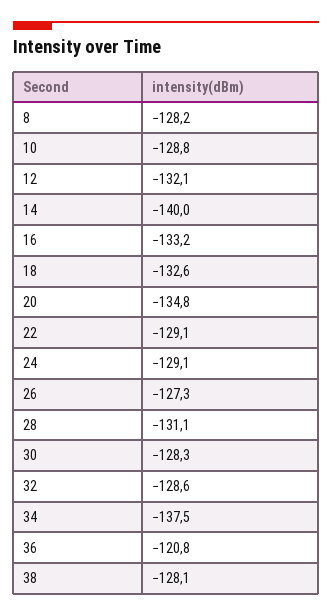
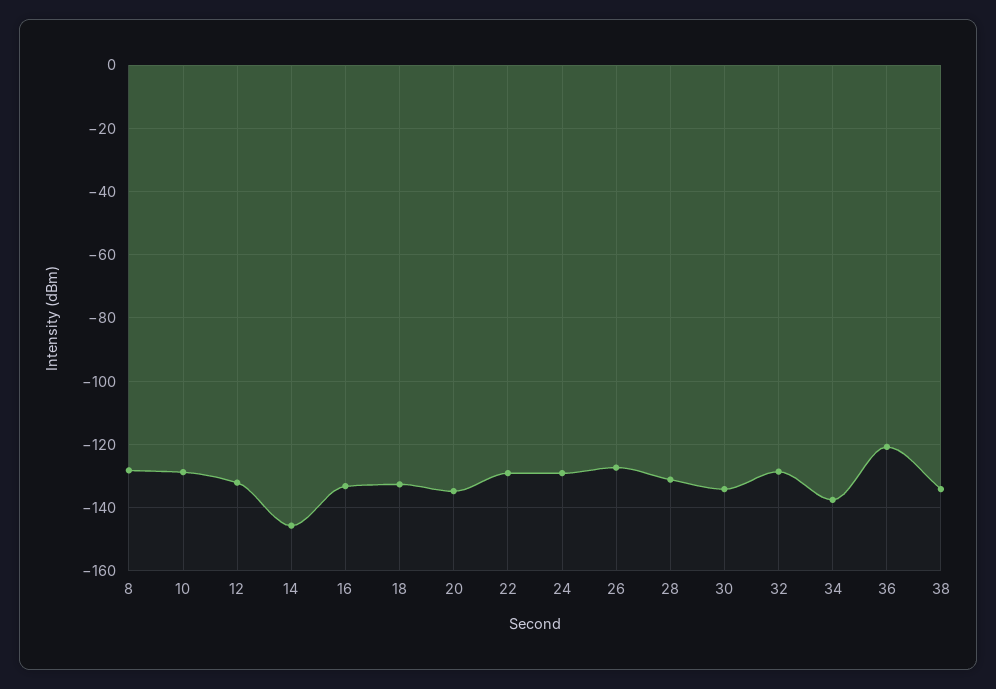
  {
    "8": -128.2,
    "10": -128.8,
    "12": -132.1,
-   "14": -140,
+   "14": -146,
    "16": -133.2,
    "18": -132.6,
    "20": -134.8,
    "22": -129.1,
    "24": -129.1,
    "26": -127.3,
    "28": -131.1,
-   "30": -128.3,
+   "30": -134,
    "32": -128.6,
    "34": -137.5,
    "36": -120.8,
-   "38": -128.1
+   "38": -134
  }

